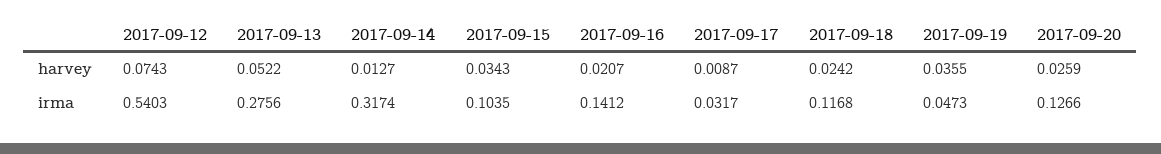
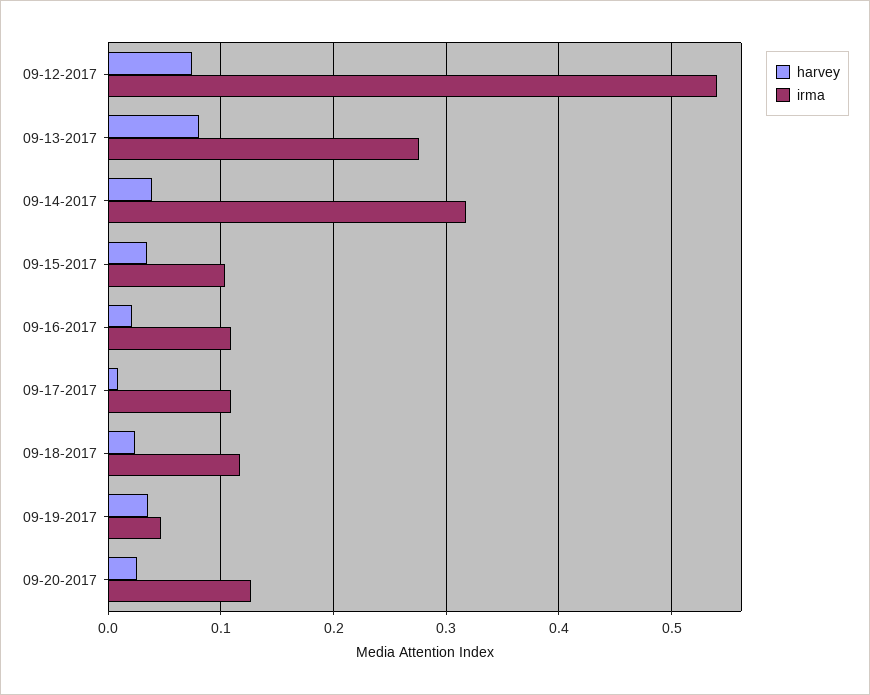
  {
    "harvey": {
      "2017-09-12": 0.0743,
-     "2017-09-13": 0.0522,
+     "2017-09-13": 0.08,
-     "2017-09-14": 0.0127,
+     "2017-09-14": 0.04,
      "2017-09-15": 0.0343,
      "2017-09-16": 0.0207,
      "2017-09-17": 0.0087,
      "2017-09-18": 0.0242,
      "2017-09-19": 0.0355,
      "2017-09-20": 0.0259
    },
    "irma": {
      "2017-09-12": 0.5403,
      "2017-09-13": 0.2756,
      "2017-09-14": 0.3174,
      "2017-09-15": 0.1035,
-     "2017-09-16": 0.1412,
+     "2017-09-16": 0.11,
-     "2017-09-17": 0.0317,
+     "2017-09-17": 0.11,
      "2017-09-18": 0.1168,
      "2017-09-19": 0.0473,
      "2017-09-20": 0.1266
    }
  }

